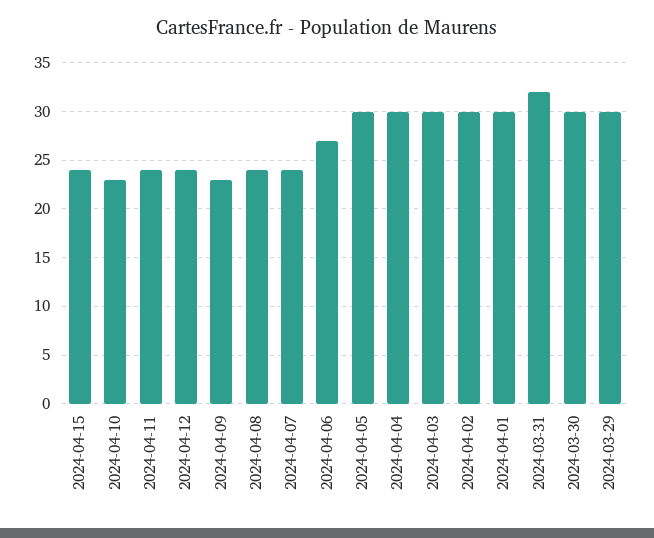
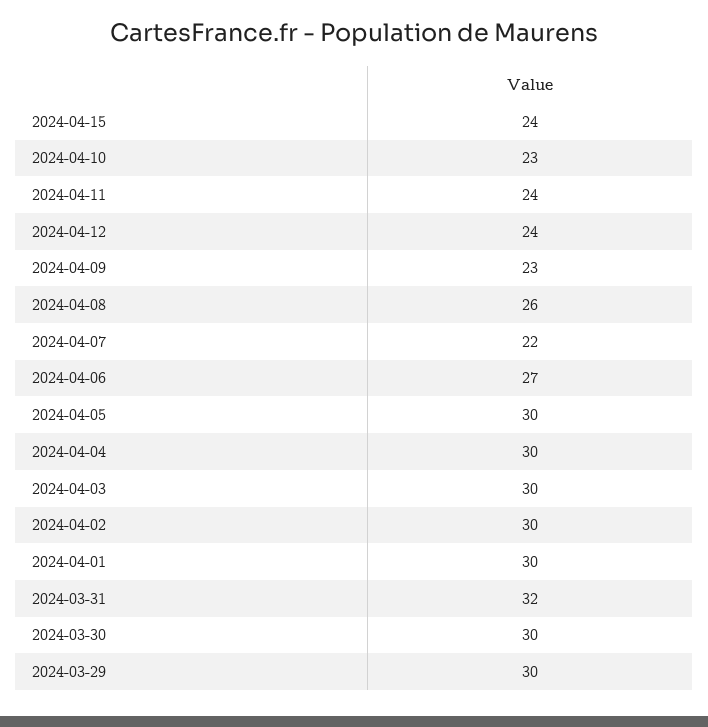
  {
    "2024-04-15": 24,
    "2024-04-10": 23,
    "2024-04-11": 24,
    "2024-04-12": 24,
    "2024-04-09": 23,
-   "2024-04-08": 24,
+   "2024-04-08": 26,
-   "2024-04-07": 24,
+   "2024-04-07": 22,
    "2024-04-06": 27,
    "2024-04-05": 30,
    "2024-04-04": 30,
    "2024-04-03": 30,
    "2024-04-02": 30,
    "2024-04-01": 30,
    "2024-03-31": 32,
    "2024-03-30": 30,
    "2024-03-29": 30
  }

